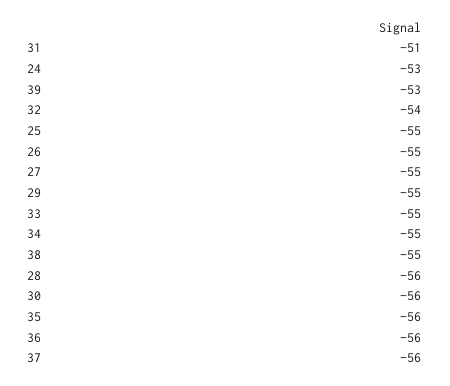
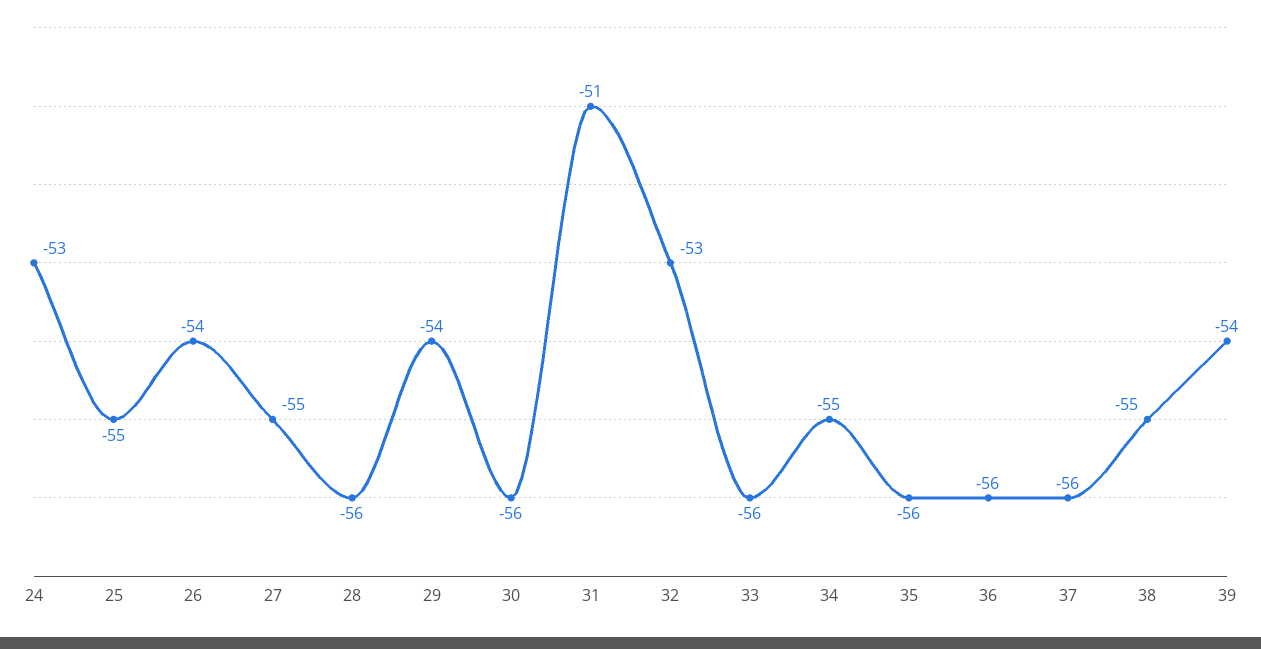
  {
    "31": -51,
    "24": -53,
-   "39": -53,
+   "39": -54,
-   "32": -54,
+   "32": -53,
    "25": -55,
-   "26": -55,
+   "26": -54,
    "27": -55,
-   "29": -55,
+   "29": -54,
-   "33": -55,
+   "33": -56,
    "34": -55,
    "38": -55,
    "28": -56,
    "30": -56,
    "35": -56,
    "36": -56,
    "37": -56
  }

